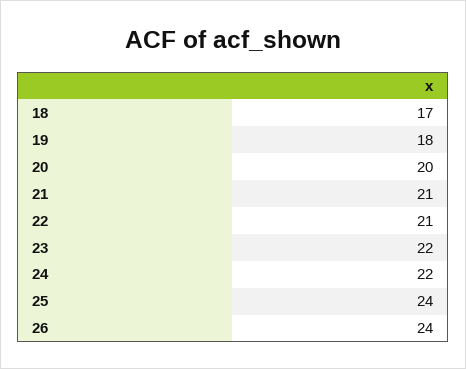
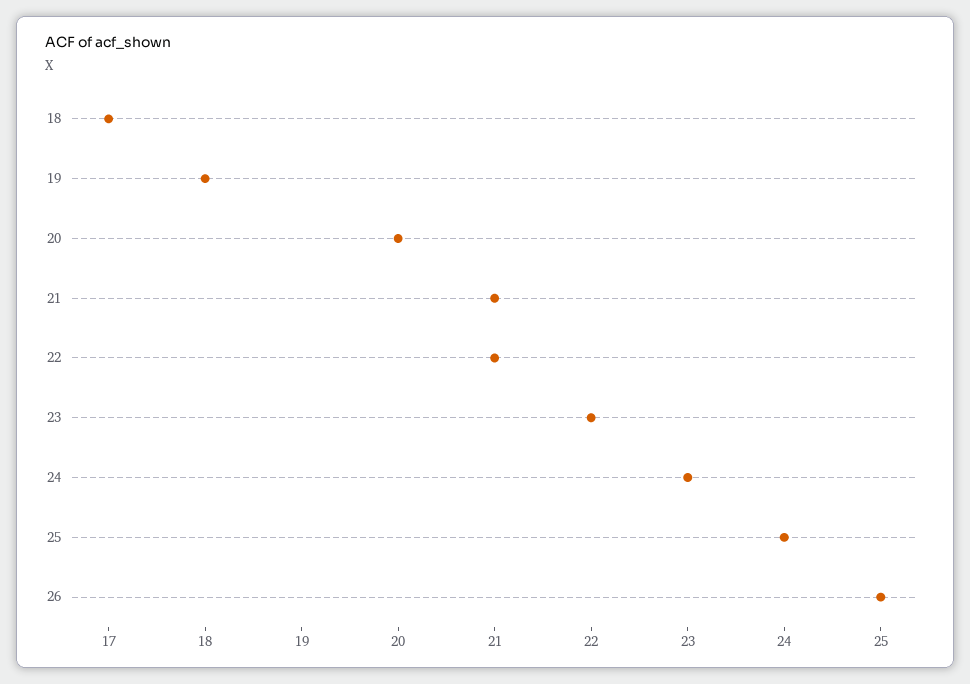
  {
    "18": 17,
    "19": 18,
    "20": 20,
    "21": 21,
    "22": 21,
    "23": 22,
-   "24": 22,
+   "24": 23,
    "25": 24,
-   "26": 24
+   "26": 25
  }

